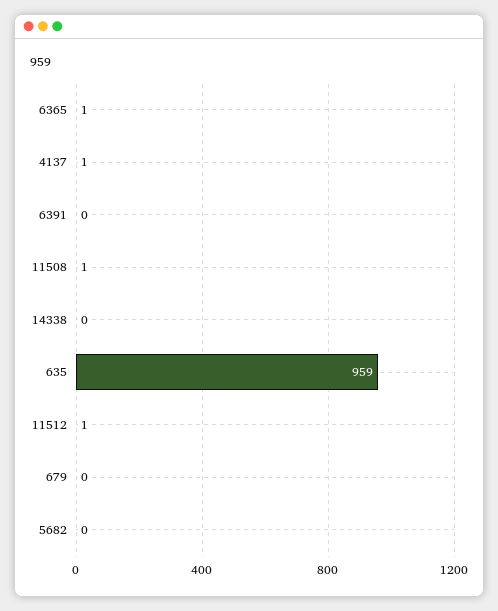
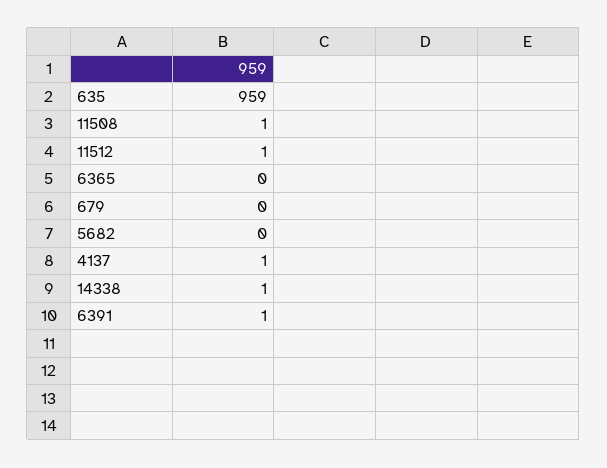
  {
-   "6365": 1,
+   "6365": 0,
    "4137": 1,
-   "6391": 0,
+   "6391": 1,
    "11508": 1,
-   "14338": 0,
+   "14338": 1,
    "635": 959,
    "11512": 1,
    "679": 0,
    "5682": 0
  }

